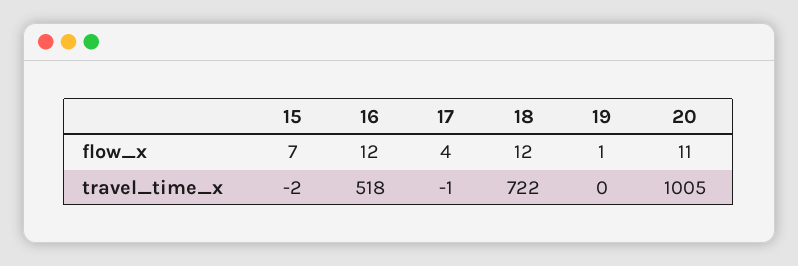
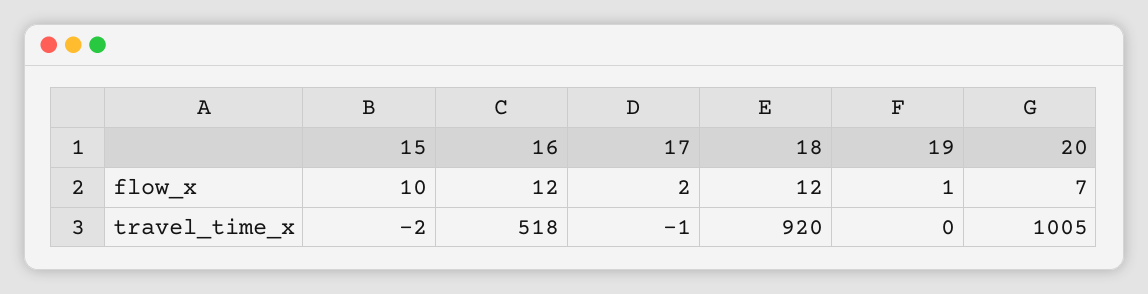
  {
    "15": {
-     "flow_x": 7,
+     "flow_x": 10,
      "travel_time_x": -2
    },
    "16": {
      "flow_x": 12,
      "travel_time_x": 518
    },
    "17": {
-     "flow_x": 4,
+     "flow_x": 2,
      "travel_time_x": -1
    },
    "18": {
      "flow_x": 12,
-     "travel_time_x": 722
+     "travel_time_x": 920
    },
    "19": {
      "flow_x": 1,
      "travel_time_x": 0
    },
    "20": {
-     "flow_x": 11,
+     "flow_x": 7,
      "travel_time_x": 1005
    }
  }

